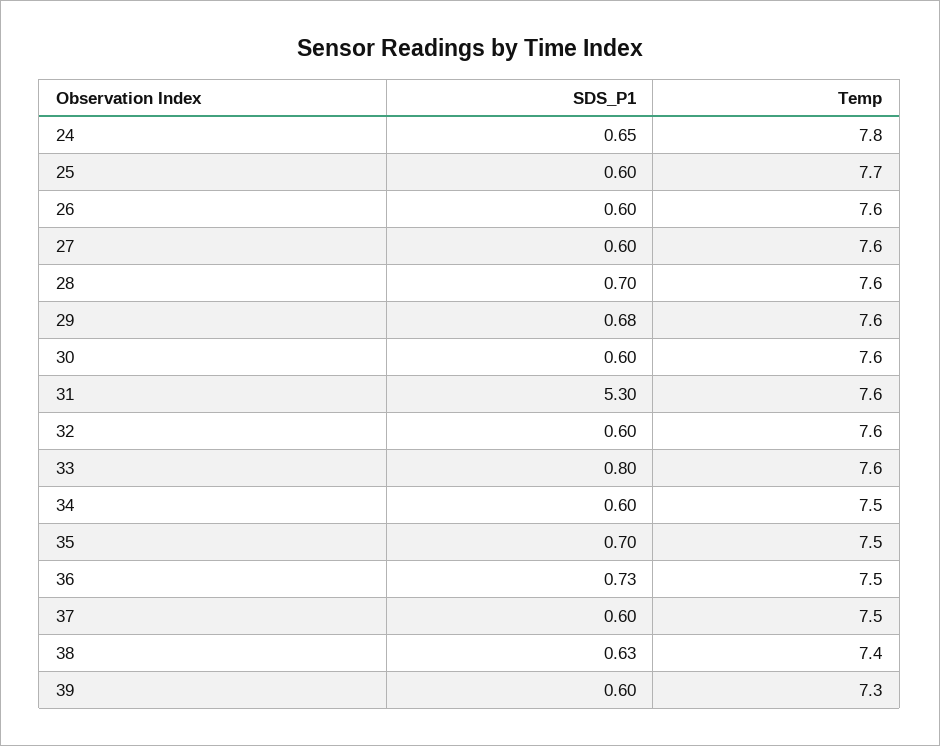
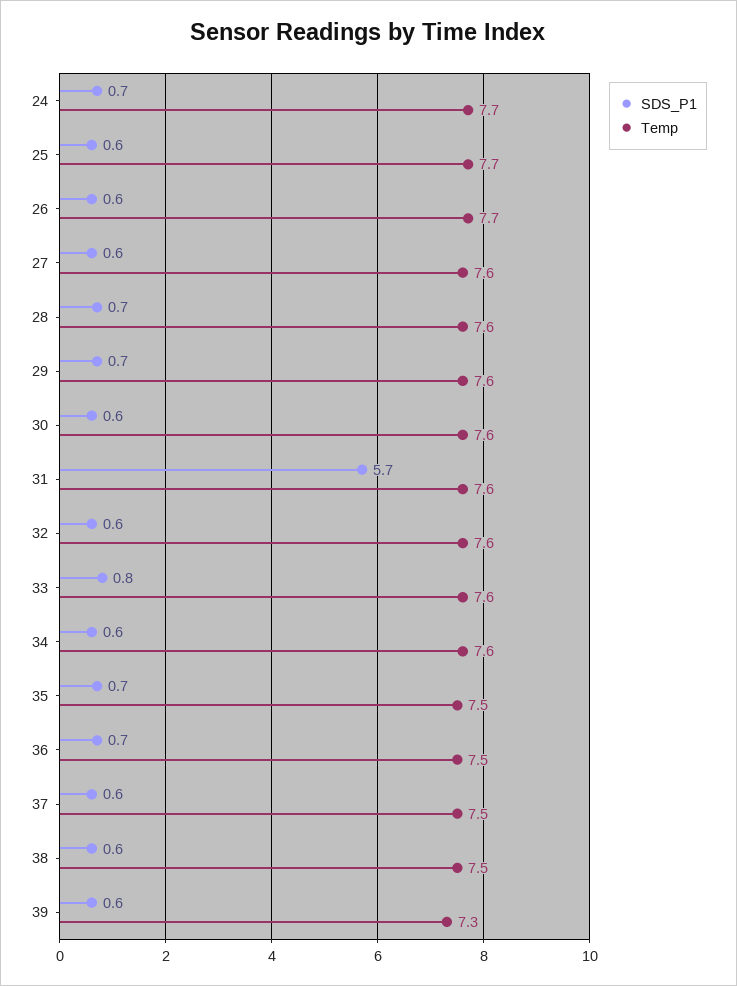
  {
    "SDS_P1": {
      "24": 0.65,
      "25": 0.6,
      "26": 0.6,
      "27": 0.6,
      "28": 0.7,
      "29": 0.68,
      "30": 0.6,
-     "31": 5.3,
+     "31": 5.7,
      "32": 0.6,
      "33": 0.8,
      "34": 0.6,
      "35": 0.7,
      "36": 0.73,
      "37": 0.6,
      "38": 0.63,
      "39": 0.6
    },
    "Temp": {
-     "24": 7.8,
+     "24": 7.7,
      "25": 7.7,
-     "26": 7.6,
+     "26": 7.7,
      "27": 7.6,
      "28": 7.6,
      "29": 7.6,
      "30": 7.6,
      "31": 7.6,
      "32": 7.6,
      "33": 7.6,
-     "34": 7.5,
+     "34": 7.6,
      "35": 7.5,
      "36": 7.5,
      "37": 7.5,
-     "38": 7.4,
+     "38": 7.5,
      "39": 7.3
    }
  }

